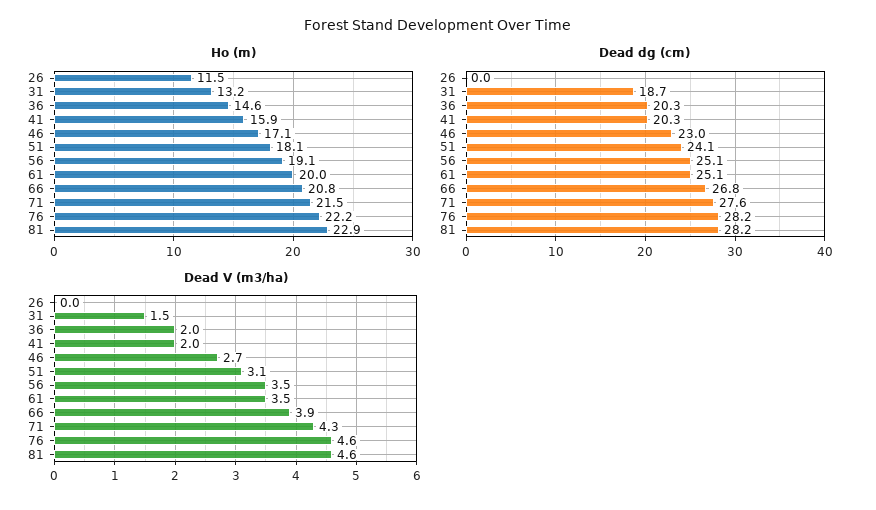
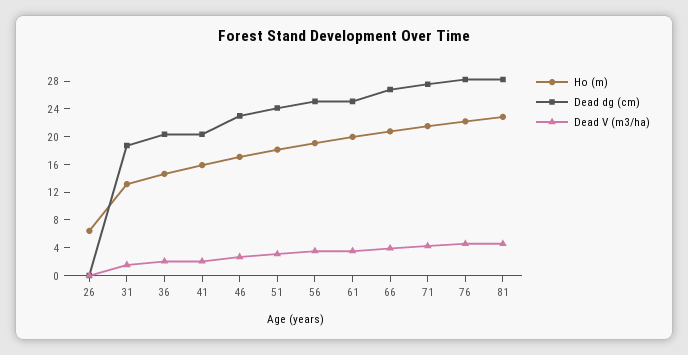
  {
    "Ho (m)": {
-     "26": 11.5,
+     "26": 6,
      "31": 13.2,
      "36": 14.6,
      "41": 15.9,
      "46": 17.1,
      "51": 18.1,
      "56": 19.1,
      "61": 20,
      "66": 20.8,
      "71": 21.5,
      "76": 22.2,
      "81": 22.9
    },
    "Dead dg (cm)": {
      "26": 0,
      "31": 18.7,
      "36": 20.3,
      "41": 20.3,
      "46": 23,
      "51": 24.1,
      "56": 25.1,
      "61": 25.1,
      "66": 26.8,
      "71": 27.6,
      "76": 28.2,
      "81": 28.2
    },
    "Dead V (m3/ha)": {
      "26": 0,
      "31": 1.5,
      "36": 2,
      "41": 2,
      "46": 2.7,
      "51": 3.1,
      "56": 3.5,
      "61": 3.5,
      "66": 3.9,
      "71": 4.3,
      "76": 4.6,
      "81": 4.6
    }
  }

